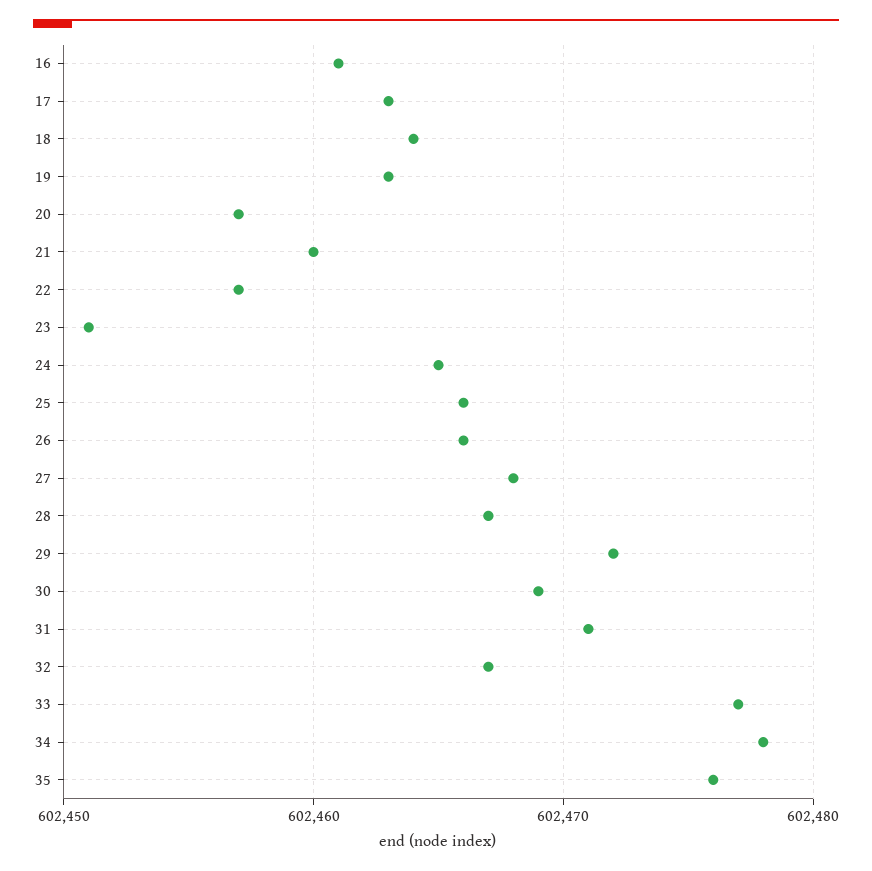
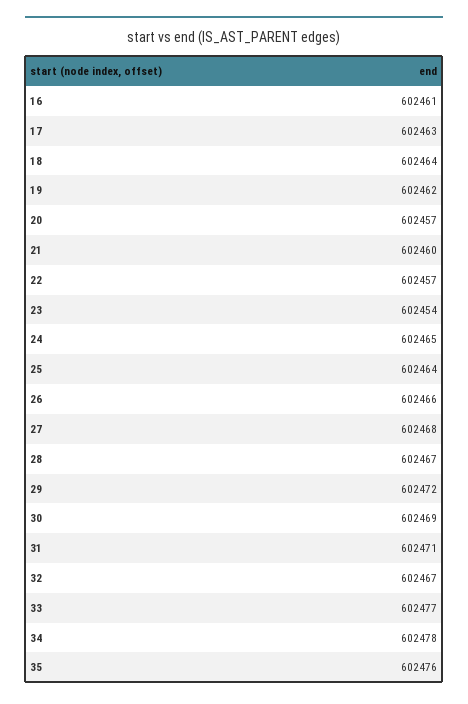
  {
    "16": 602461,
    "17": 602463,
    "18": 602464,
-   "19": 602463,
+   "19": 602462,
    "20": 602457,
    "21": 602460,
    "22": 602457,
-   "23": 602451,
+   "23": 602454,
    "24": 602465,
-   "25": 602466,
+   "25": 602464,
    "26": 602466,
    "27": 602468,
    "28": 602467,
    "29": 602472,
    "30": 602469,
    "31": 602471,
    "32": 602467,
    "33": 602477,
    "34": 602478,
    "35": 602476
  }

